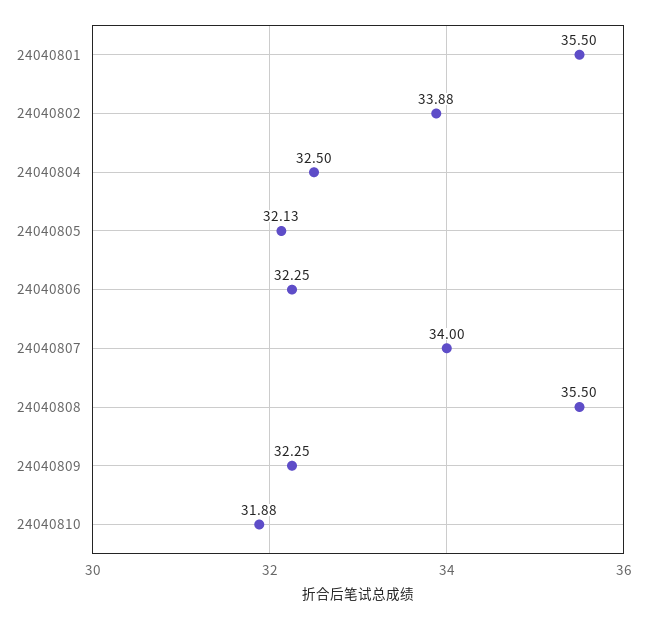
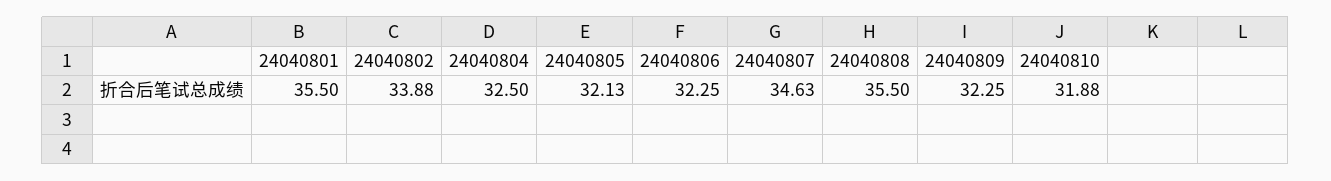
  {
    "24040801": 35.5,
    "24040802": 33.88,
    "24040804": 32.5,
    "24040805": 32.13,
    "24040806": 32.25,
-   "24040807": 34,
+   "24040807": 34.63,
    "24040808": 35.5,
    "24040809": 32.25,
    "24040810": 31.88
  }

